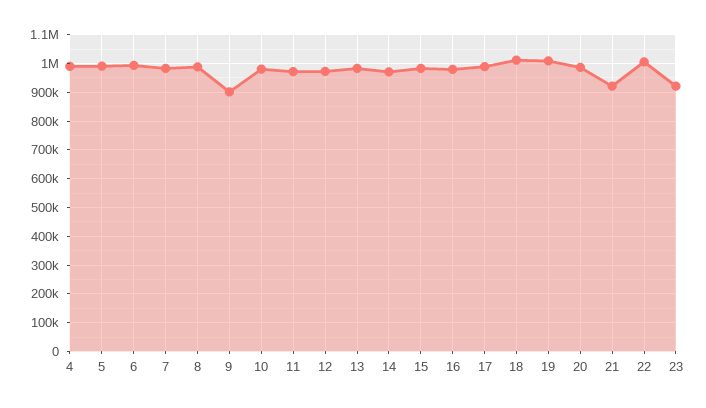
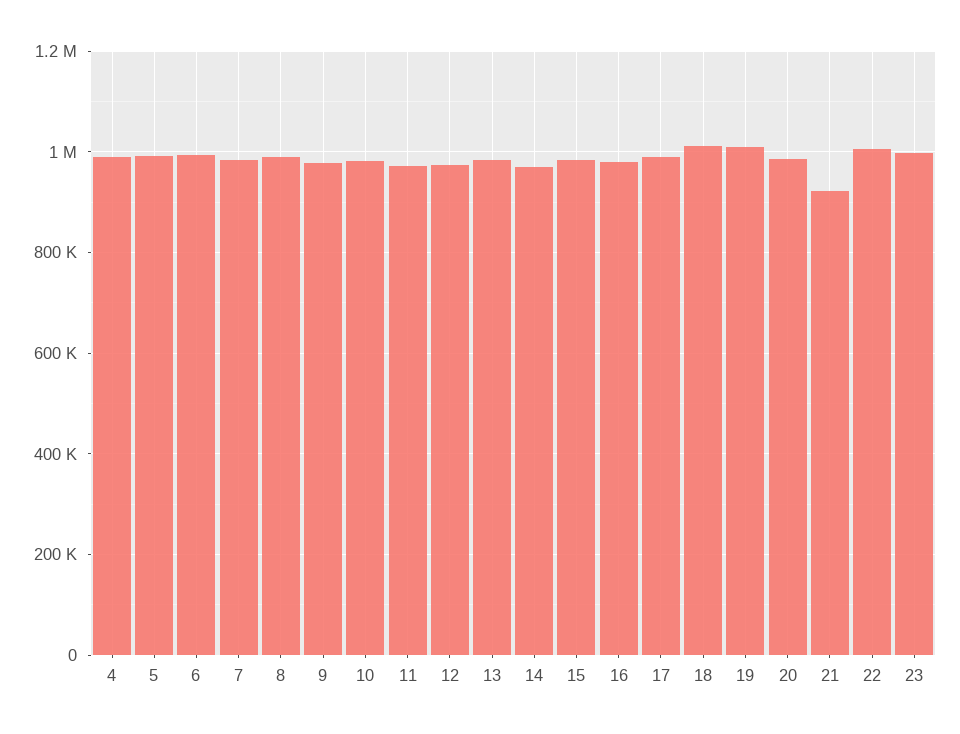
  {
    "4": 1000000,
    "5": 1000000,
    "6": 1000000,
    "7": 980000,
    "8": 980000,
-   "9": 900000,
+   "9": 980000,
    "10": 980000,
    "11": 980000,
    "12": 980000,
    "13": 980000,
    "14": 980000,
    "15": 980000,
    "16": 980000,
    "17": 980000,
    "18": 1020000,
    "19": 1000000,
    "20": 980000,
    "21": 920000,
    "22": 1000000,
-   "23": 925000
+   "23": 1000000
  }

